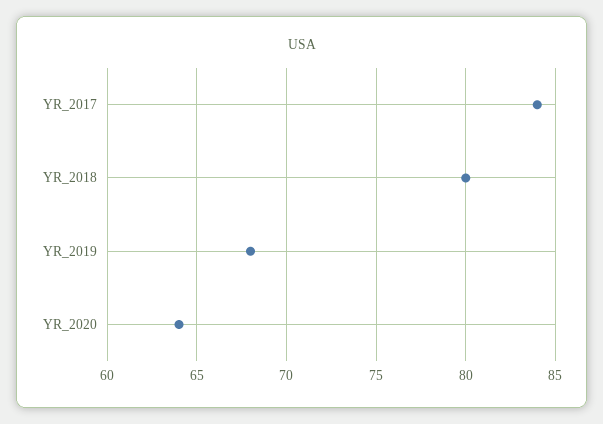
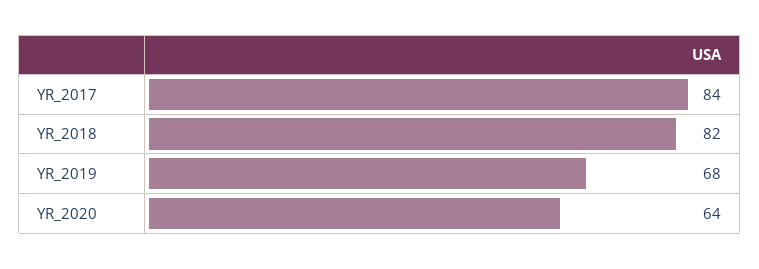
  {
    "YR_2017": 84,
-   "YR_2018": 80,
+   "YR_2018": 82,
    "YR_2019": 68,
    "YR_2020": 64
  }

